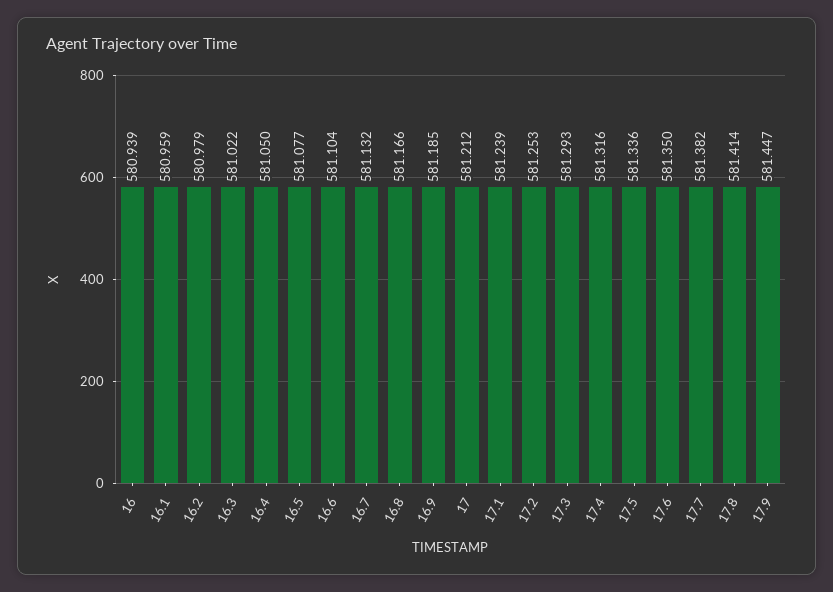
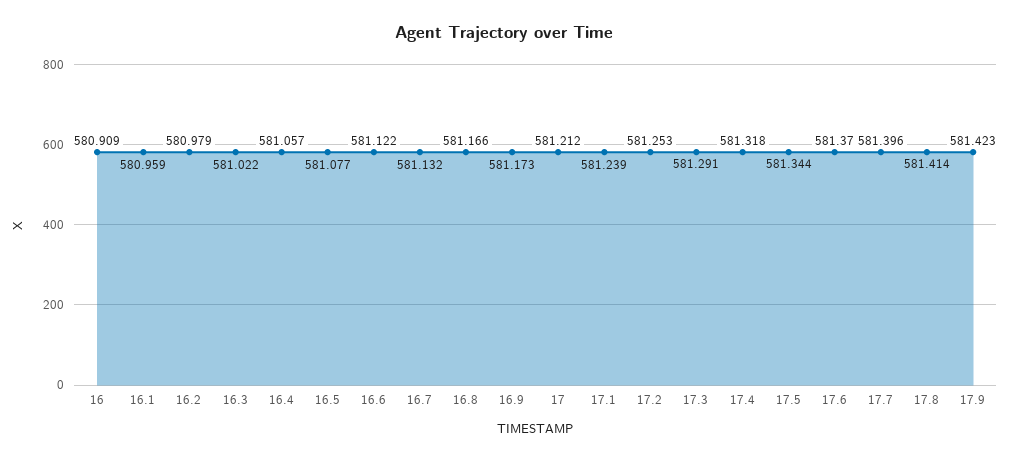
  {
-   "16": 580.939,
+   "16": 580.909,
    "16.1": 580.959,
    "16.2": 580.979,
    "16.3": 581.022,
-   "16.4": 581.05,
+   "16.4": 581.057,
    "16.5": 581.077,
-   "16.6": 581.104,
+   "16.6": 581.122,
    "16.7": 581.132,
    "16.8": 581.166,
-   "16.9": 581.185,
+   "16.9": 581.173,
    "17": 581.212,
    "17.1": 581.239,
    "17.2": 581.253,
-   "17.3": 581.293,
+   "17.3": 581.291,
-   "17.4": 581.316,
+   "17.4": 581.318,
-   "17.5": 581.336,
+   "17.5": 581.344,
-   "17.6": 581.35,
+   "17.6": 581.37,
-   "17.7": 581.382,
+   "17.7": 581.396,
    "17.8": 581.414,
-   "17.9": 581.447
+   "17.9": 581.423
  }

